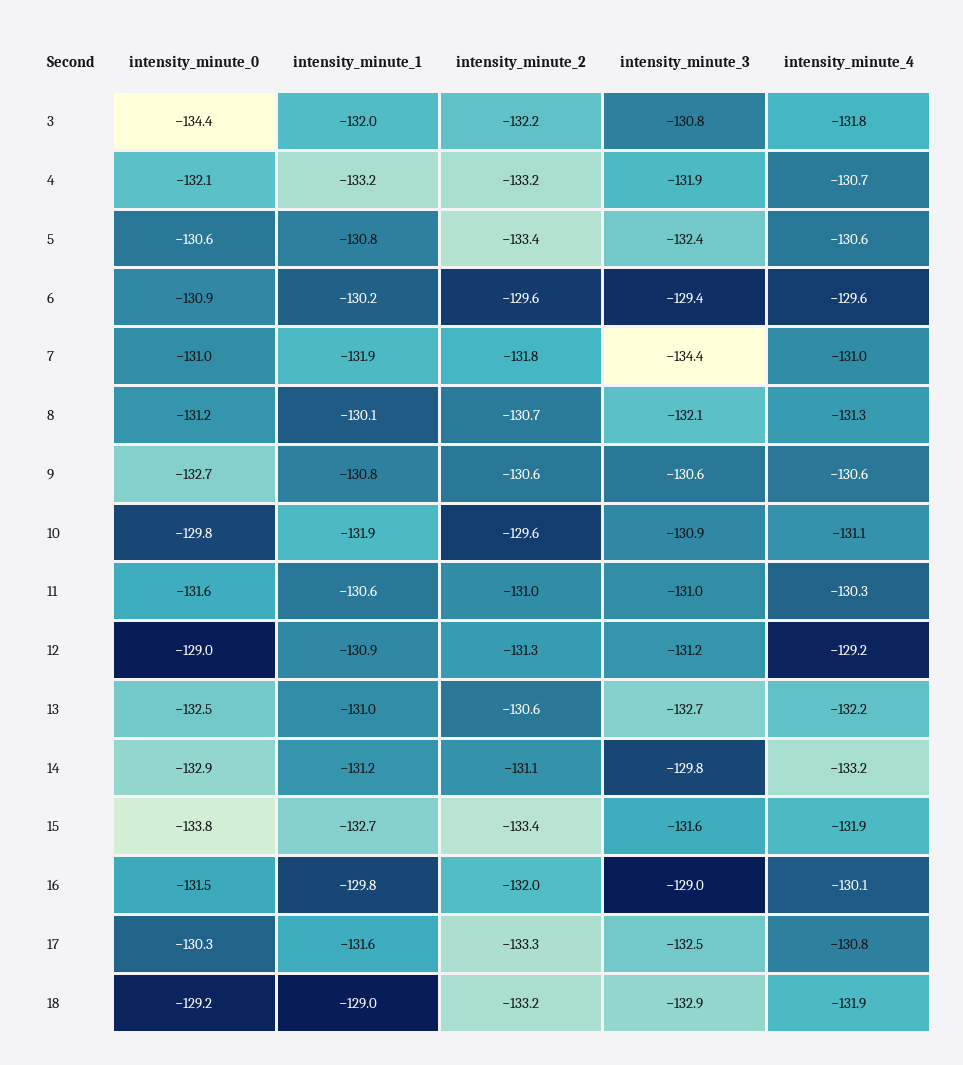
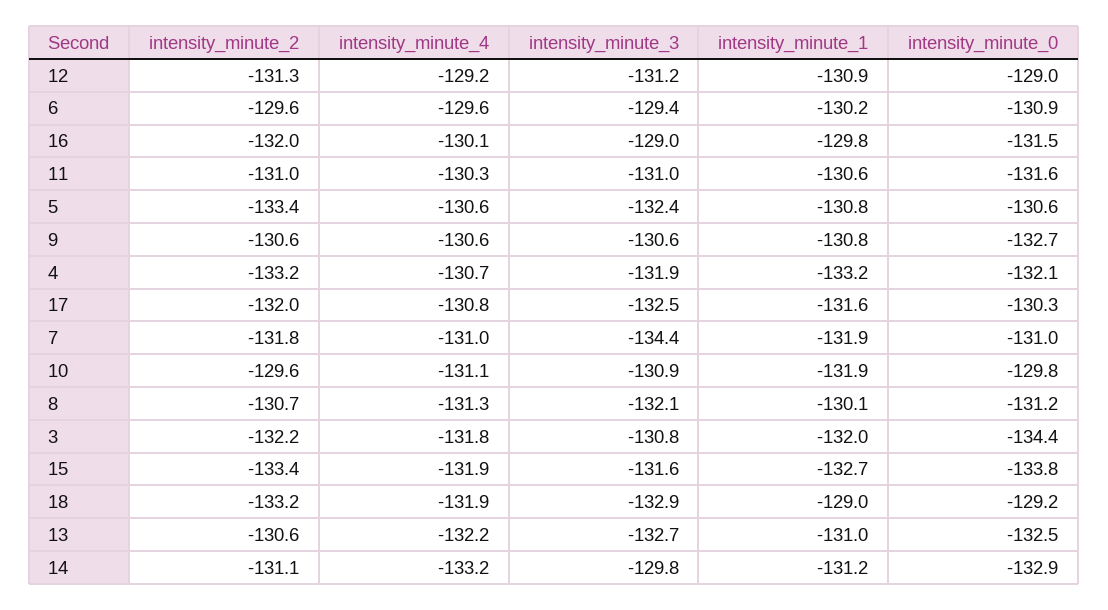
  {
    "intensity_minute_0": {
      "3": -134.4,
      "4": -132.1,
      "5": -130.6,
      "6": -130.9,
      "7": -131,
      "8": -131.2,
      "9": -132.7,
      "10": -129.8,
      "11": -131.6,
      "12": -129,
      "13": -132.5,
      "14": -132.9,
      "15": -133.8,
      "16": -131.5,
      "17": -130.3,
      "18": -129.2
    },
    "intensity_minute_1": {
      "3": -132,
      "4": -133.2,
      "5": -130.8,
      "6": -130.2,
      "7": -131.9,
      "8": -130.1,
      "9": -130.8,
      "10": -131.9,
      "11": -130.6,
      "12": -130.9,
      "13": -131,
      "14": -131.2,
      "15": -132.7,
      "16": -129.8,
      "17": -131.6,
      "18": -129
    },
    "intensity_minute_2": {
      "3": -132.2,
      "4": -133.2,
      "5": -133.4,
      "6": -129.6,
      "7": -131.8,
      "8": -130.7,
      "9": -130.6,
      "10": -129.6,
      "11": -131,
      "12": -131.3,
      "13": -130.6,
      "14": -131.1,
      "15": -133.4,
      "16": -132,
-     "17": -133.3,
+     "17": -132,
      "18": -133.2
    },
    "intensity_minute_3": {
      "3": -130.8,
      "4": -131.9,
      "5": -132.4,
      "6": -129.4,
      "7": -134.4,
      "8": -132.1,
      "9": -130.6,
      "10": -130.9,
      "11": -131,
      "12": -131.2,
      "13": -132.7,
      "14": -129.8,
      "15": -131.6,
      "16": -129,
      "17": -132.5,
      "18": -132.9
    },
    "intensity_minute_4": {
      "3": -131.8,
      "4": -130.7,
      "5": -130.6,
      "6": -129.6,
      "7": -131,
      "8": -131.3,
      "9": -130.6,
      "10": -131.1,
      "11": -130.3,
      "12": -129.2,
      "13": -132.2,
      "14": -133.2,
      "15": -131.9,
      "16": -130.1,
      "17": -130.8,
      "18": -131.9
    }
  }

